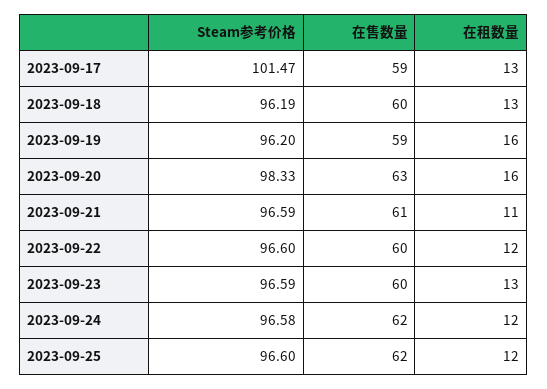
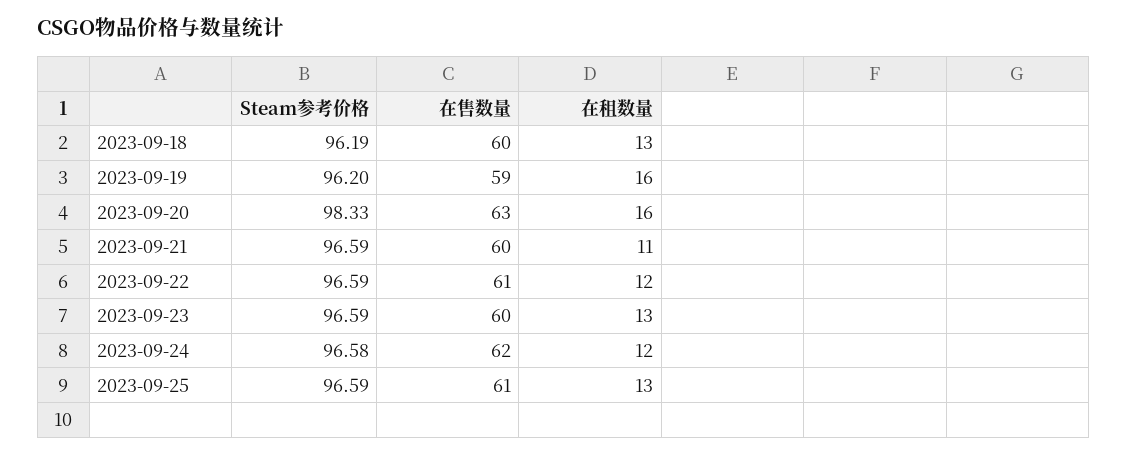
  {
    "Steam参考价格": {
-     "2023-09-17": 101.47,
      "2023-09-18": 96.19,
      "2023-09-19": 96.2,
      "2023-09-20": 98.33,
      "2023-09-21": 96.59,
-     "2023-09-22": 96.6,
+     "2023-09-22": 96.59,
      "2023-09-23": 96.59,
      "2023-09-24": 96.58,
-     "2023-09-25": 96.6
+     "2023-09-25": 96.59
    },
    "在售数量": {
-     "2023-09-17": 59,
      "2023-09-18": 60,
      "2023-09-19": 59,
      "2023-09-20": 63,
-     "2023-09-21": 61,
+     "2023-09-21": 60,
-     "2023-09-22": 60,
+     "2023-09-22": 61,
      "2023-09-23": 60,
      "2023-09-24": 62,
-     "2023-09-25": 62
+     "2023-09-25": 61
    },
    "在租数量": {
-     "2023-09-17": 13,
      "2023-09-18": 13,
      "2023-09-19": 16,
      "2023-09-20": 16,
      "2023-09-21": 11,
      "2023-09-22": 12,
      "2023-09-23": 13,
      "2023-09-24": 12,
-     "2023-09-25": 12
+     "2023-09-25": 13
    }
  }

